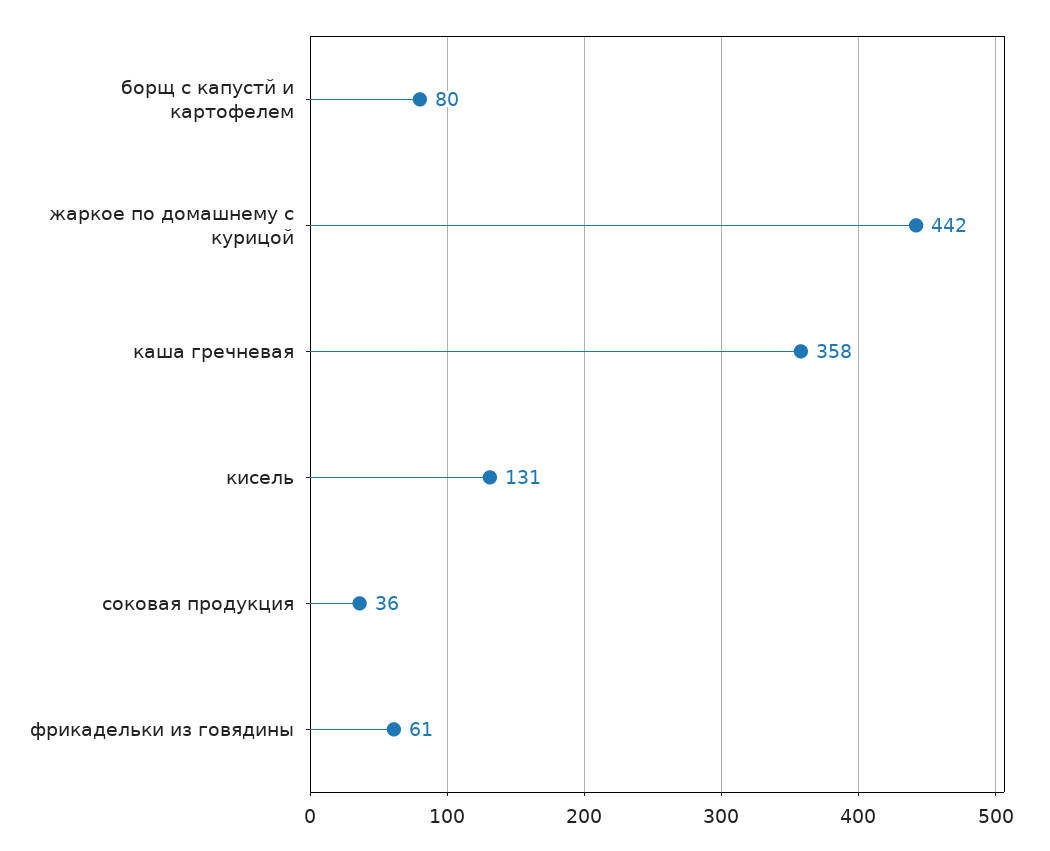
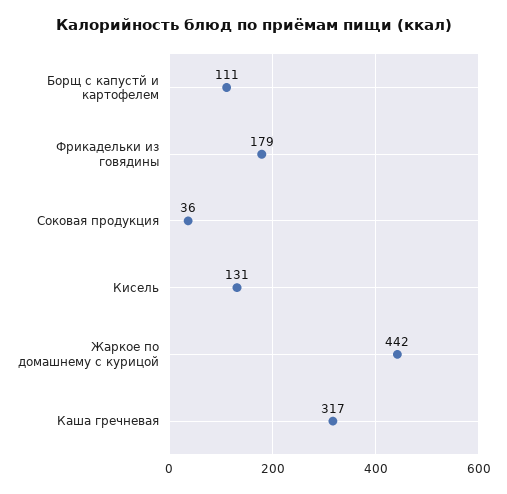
  {
-   "борщ с капустй и картофелем": 80,
+   "борщ с капустй и картофелем": 111,
    "жаркое по домашнему с курицой": 442,
-   "каша гречневая": 358,
+   "каша гречневая": 317,
    "кисель": 131,
    "соковая продукция": 36,
-   "фрикадельки из говядины": 61
+   "фрикадельки из говядины": 179
  }

